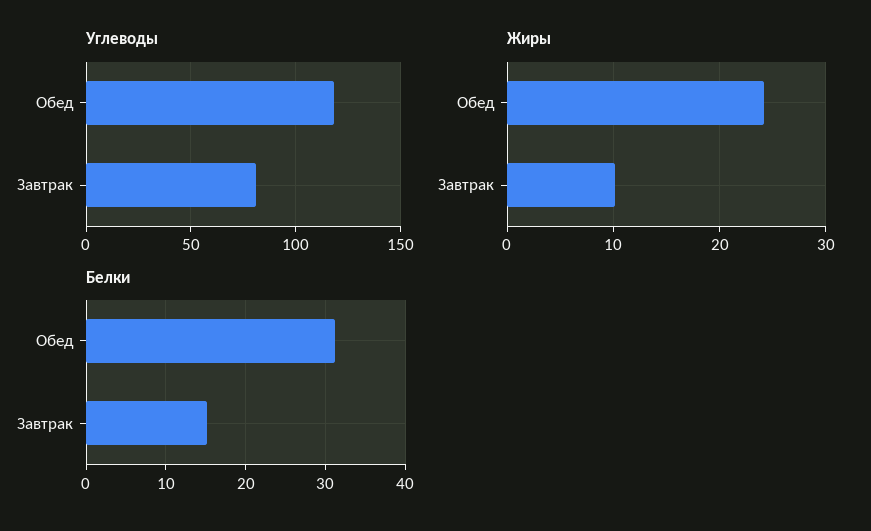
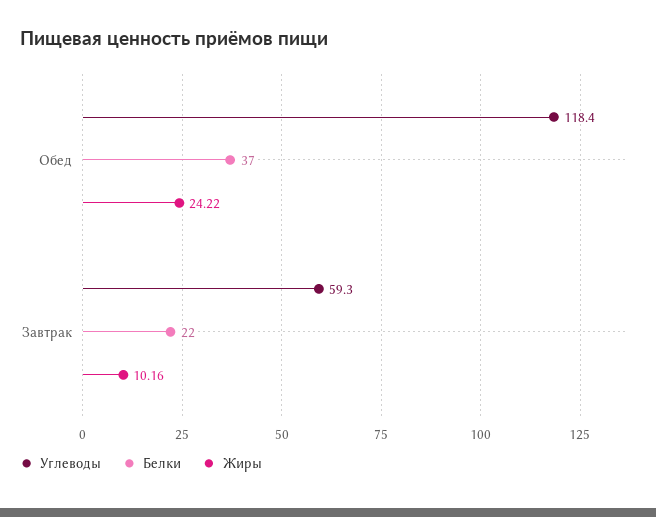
  {
    "Углеводы": {
      "Обед": 118.4,
-     "Завтрак": 80
+     "Завтрак": 59.3
    },
    "Жиры": {
      "Обед": 24.22,
      "Завтрак": 10.16
    },
    "Белки": {
-     "Обед": 31,
+     "Обед": 37,
-     "Завтрак": 15
+     "Завтрак": 22
    }
  }

